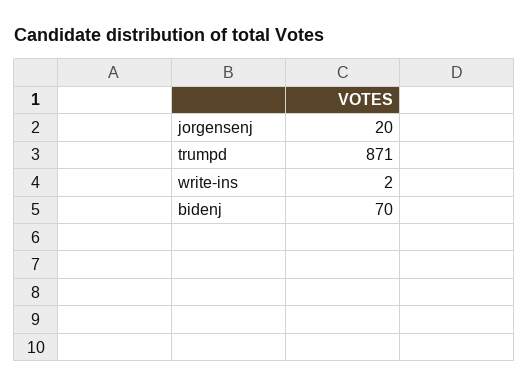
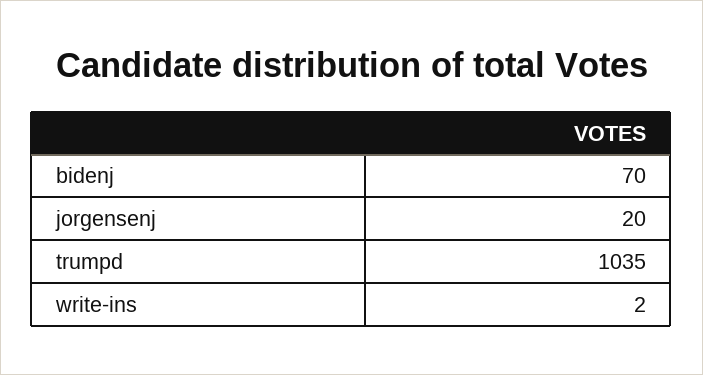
  {
    "jorgensenj": 20,
-   "trumpd": 871,
+   "trumpd": 1035,
    "write-ins": 2,
    "bidenj": 70
  }

